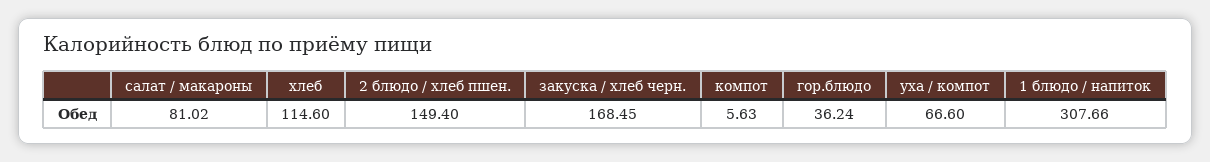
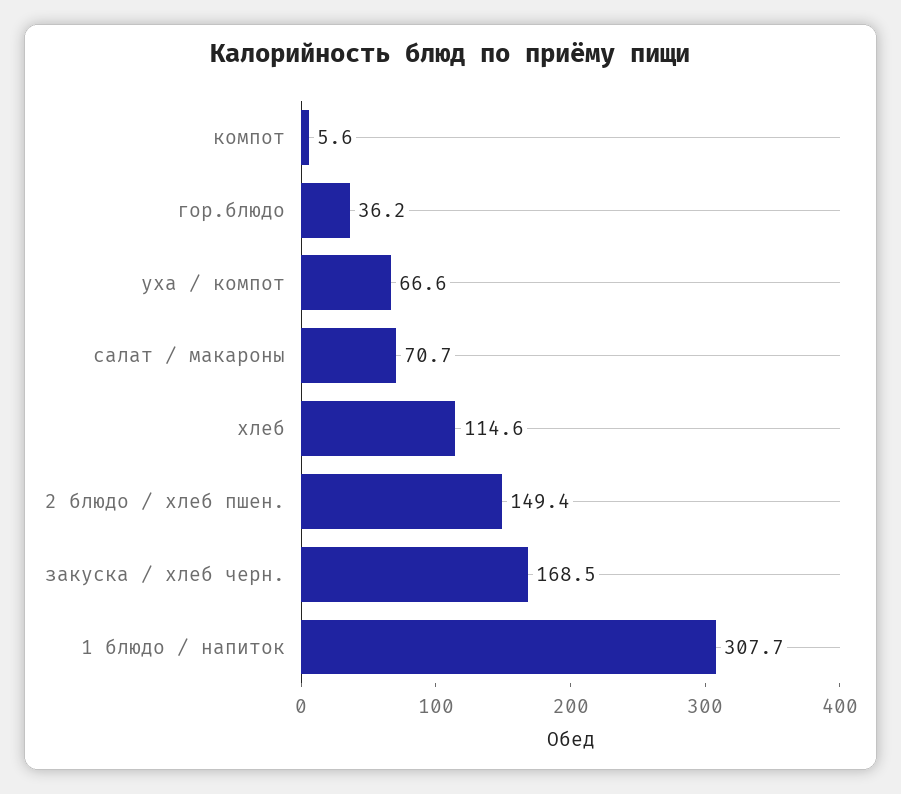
  {
-   "салат / макароны": 81.02,
+   "салат / макароны": 70.7,
    "хлеб": 114.6,
    "2 блюдо / хлеб пшен.": 149.4,
    "закуска / хлеб черн.": 168.45,
    "компот": 5.63,
    "гор.блюдо": 36.24,
    "уха / компот": 66.6,
    "1 блюдо / напиток": 307.66
  }

